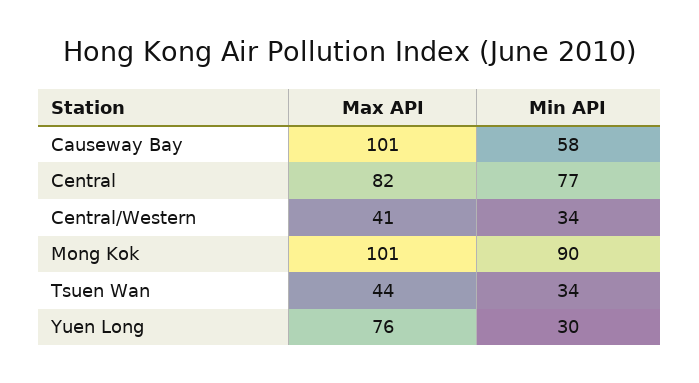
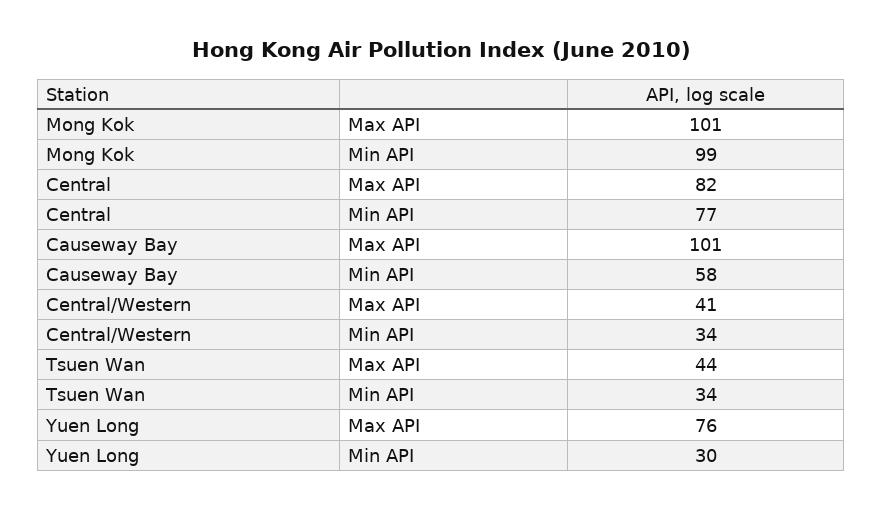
  {
    "Max API": {
      "Causeway Bay": 101,
      "Central": 82,
      "Central/Western": 41,
      "Mong Kok": 101,
      "Tsuen Wan": 44,
      "Yuen Long": 76
    },
    "Min API": {
      "Causeway Bay": 58,
      "Central": 77,
      "Central/Western": 34,
-     "Mong Kok": 90,
+     "Mong Kok": 99,
      "Tsuen Wan": 34,
      "Yuen Long": 30
    }
  }

